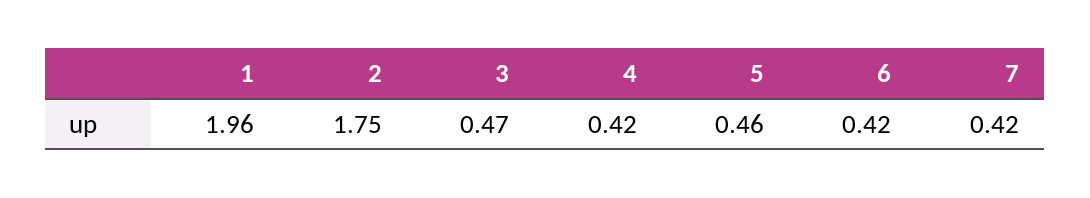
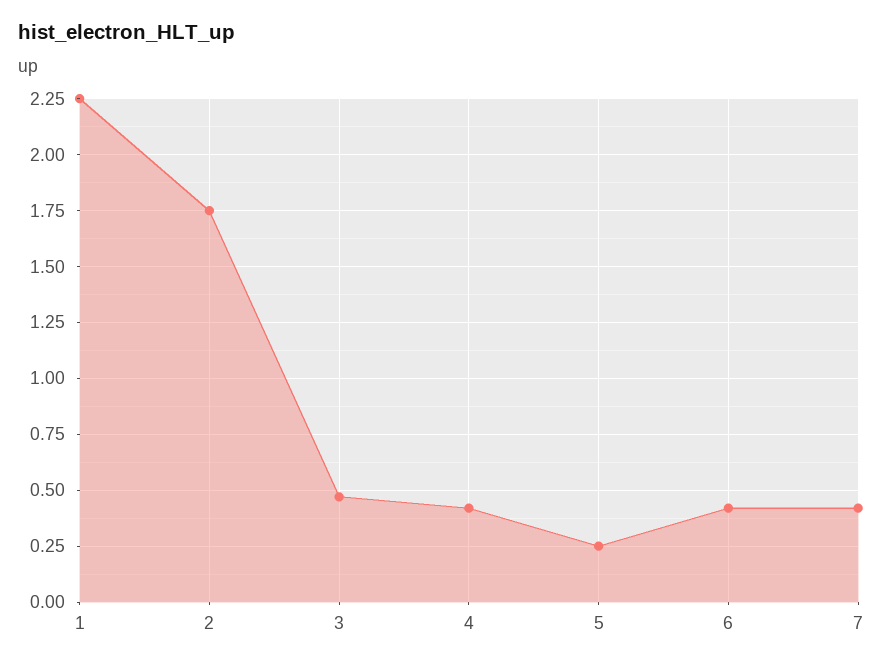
  {
-   "1": 1.96,
+   "1": 2.25,
    "2": 1.75,
    "3": 0.47,
    "4": 0.42,
-   "5": 0.46,
+   "5": 0.25,
    "6": 0.42,
    "7": 0.42
  }

